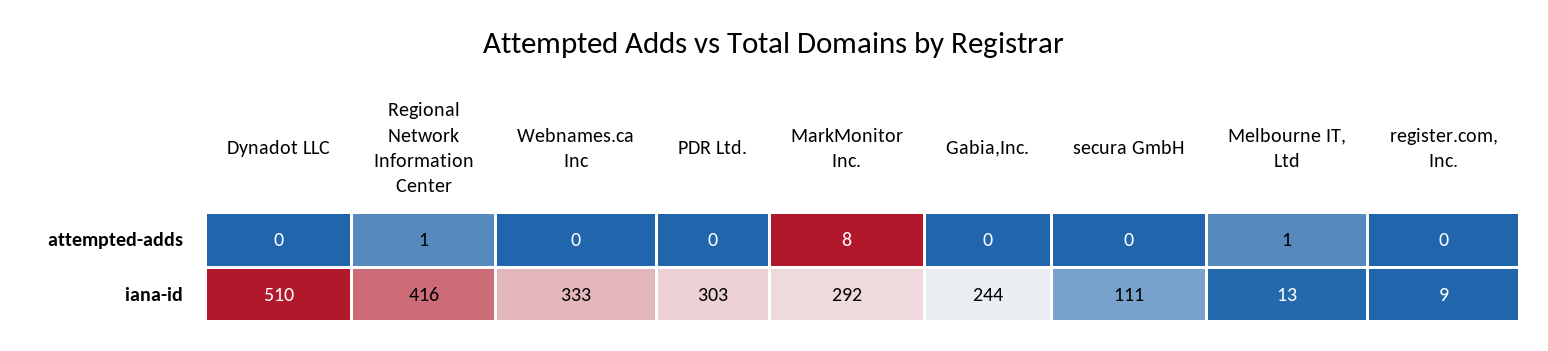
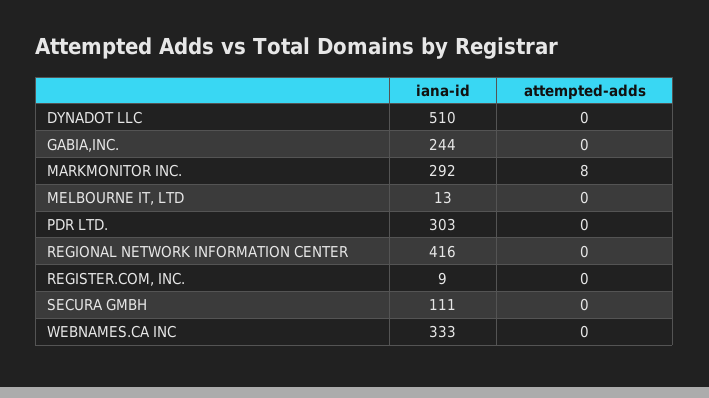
  {
    "Dynadot LLC": {
      "attempted-adds": 0,
      "iana-id": 510
    },
    "Regional Network Information Center": {
-     "attempted-adds": 1,
+     "attempted-adds": 0,
      "iana-id": 416
    },
    "Webnames.ca Inc": {
      "attempted-adds": 0,
      "iana-id": 333
    },
    "PDR Ltd.": {
      "attempted-adds": 0,
      "iana-id": 303
    },
    "MarkMonitor Inc.": {
      "attempted-adds": 8,
      "iana-id": 292
    },
    "Gabia,Inc.": {
      "attempted-adds": 0,
      "iana-id": 244
    },
    "secura GmbH": {
      "attempted-adds": 0,
      "iana-id": 111
    },
    "Melbourne IT, Ltd": {
-     "attempted-adds": 1,
+     "attempted-adds": 0,
      "iana-id": 13
    },
    "register.com, Inc.": {
      "attempted-adds": 0,
      "iana-id": 9
    }
  }

